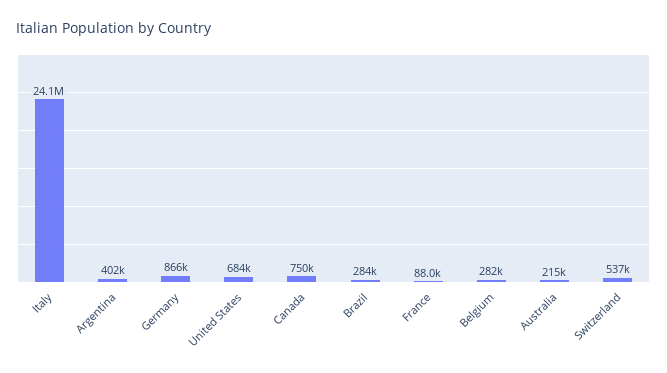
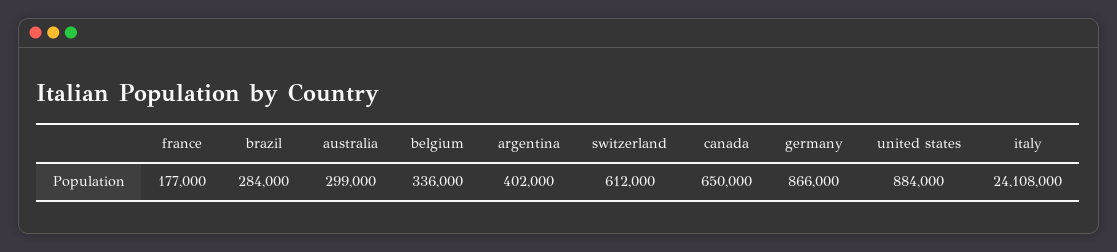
  {
    "Italy": 24108000,
    "Argentina": 402000,
    "Germany": 866000,
-   "United States": 684000,
+   "United States": 884000,
-   "Canada": 750000,
+   "Canada": 650000,
    "Brazil": 284000,
-   "France": 88000,
+   "France": 177000,
-   "Belgium": 282000,
+   "Belgium": 336000,
-   "Australia": 215000,
+   "Australia": 299000,
-   "Switzerland": 537000
+   "Switzerland": 612000
  }

